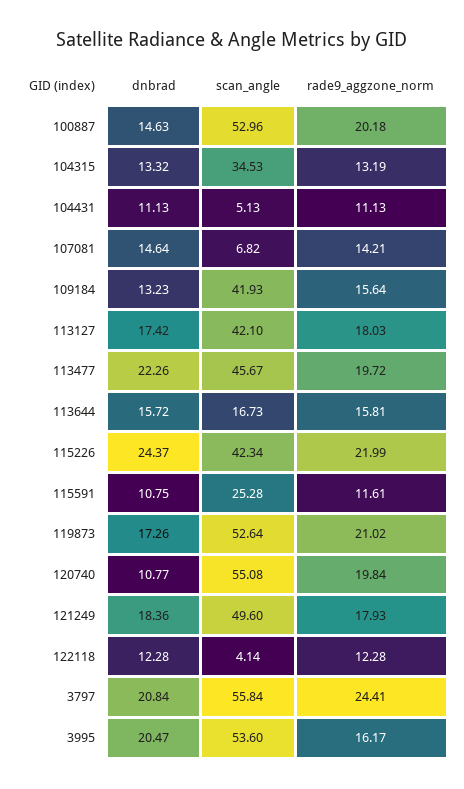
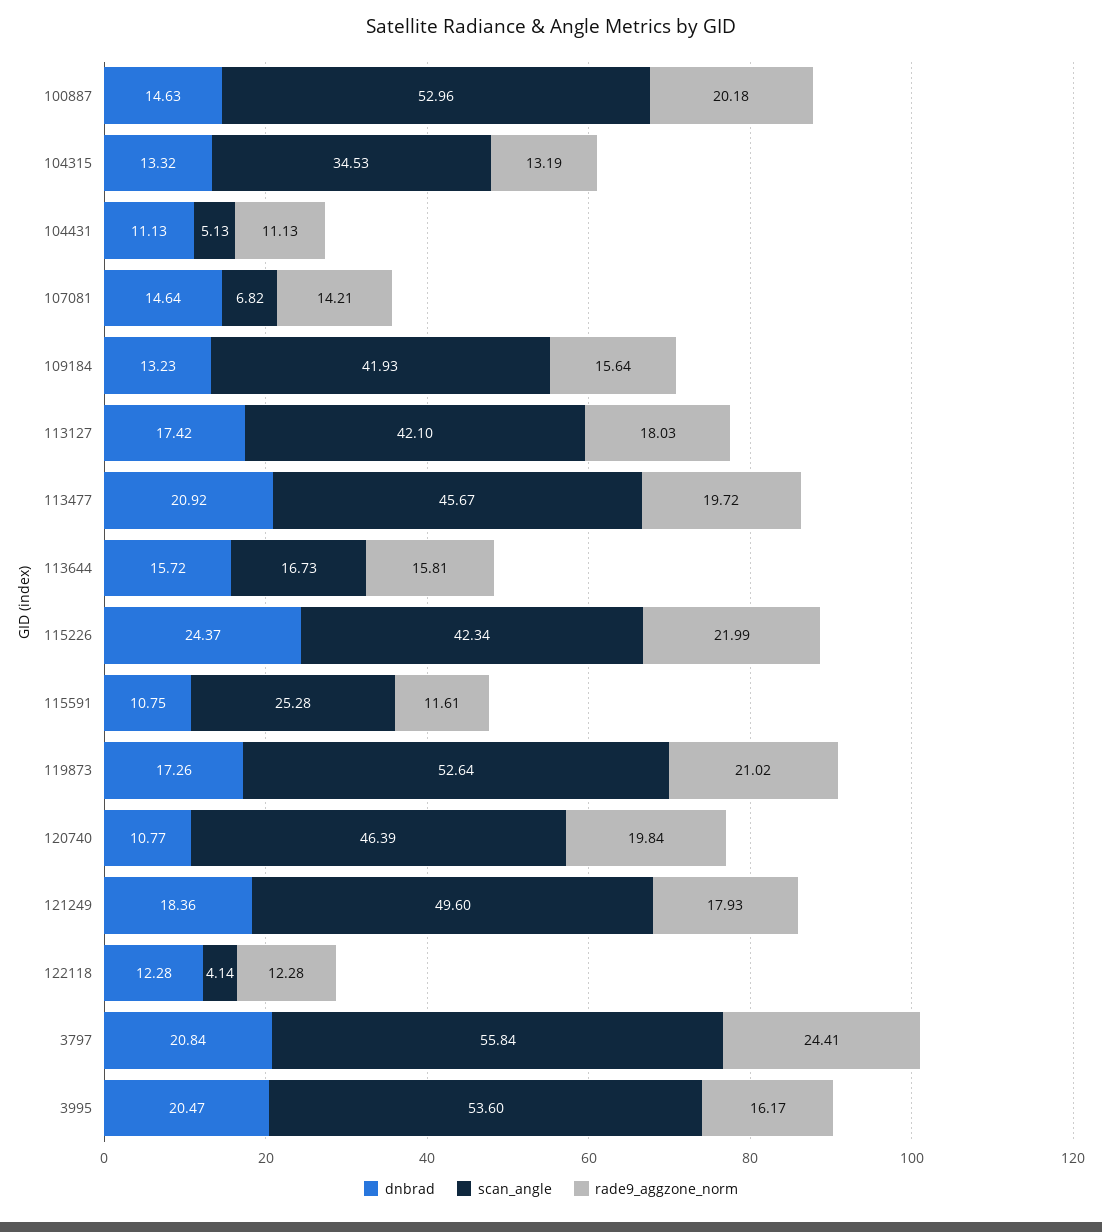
  {
    "dnbrad": {
      "100887": 14.63,
      "104315": 13.32,
      "104431": 11.13,
      "107081": 14.64,
      "109184": 13.23,
      "113127": 17.42,
-     "113477": 22.26,
+     "113477": 20.92,
      "113644": 15.72,
      "115226": 24.37,
      "115591": 10.75,
      "119873": 17.26,
      "120740": 10.77,
      "121249": 18.36,
      "122118": 12.28,
      "3797": 20.84,
      "3995": 20.47
    },
    "scan_angle": {
      "100887": 52.96,
      "104315": 34.53,
      "104431": 5.13,
      "107081": 6.82,
      "109184": 41.93,
      "113127": 42.1,
      "113477": 45.67,
      "113644": 16.73,
      "115226": 42.34,
      "115591": 25.28,
      "119873": 52.64,
-     "120740": 55.08,
+     "120740": 46.39,
      "121249": 49.6,
      "122118": 4.14,
      "3797": 55.84,
      "3995": 53.6
    },
    "rade9_aggzone_norm": {
      "100887": 20.18,
      "104315": 13.19,
      "104431": 11.13,
      "107081": 14.21,
      "109184": 15.64,
      "113127": 18.03,
      "113477": 19.72,
      "113644": 15.81,
      "115226": 21.99,
      "115591": 11.61,
      "119873": 21.02,
      "120740": 19.84,
      "121249": 17.93,
      "122118": 12.28,
      "3797": 24.41,
      "3995": 16.17
    }
  }

